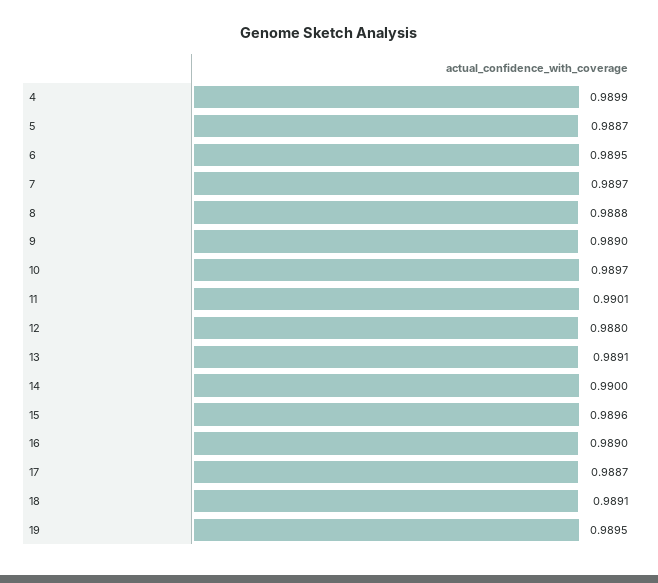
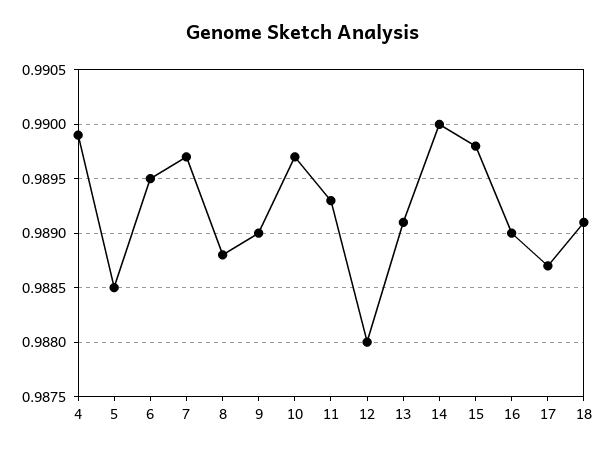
  {
    "4": 0.9899,
-   "5": 0.9887,
+   "5": 0.9885,
    "6": 0.9895,
    "7": 0.9897,
    "8": 0.9888,
    "9": 0.989,
    "10": 0.9897,
-   "11": 0.9901,
+   "11": 0.9893,
    "12": 0.988,
    "13": 0.9891,
    "14": 0.99,
-   "15": 0.9896,
+   "15": 0.9898,
    "16": 0.989,
    "17": 0.9887,
-   "18": 0.9891,
+   "18": 0.9891
-   "19": 0.9895
  }

